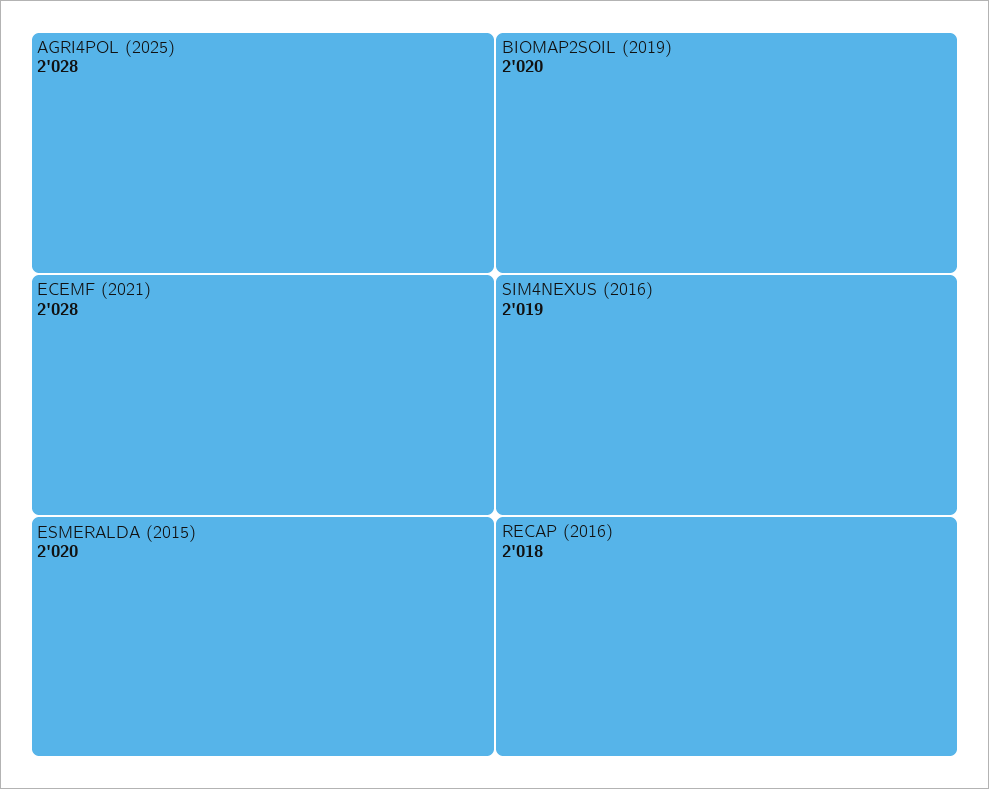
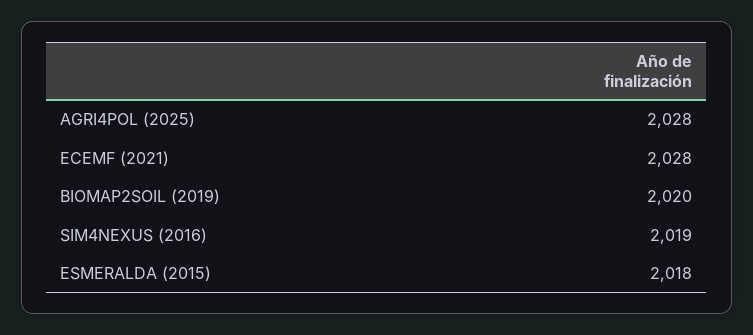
  {
    "AGRI4POL (2025)": 2028,
    "ECEMF (2021)": 2028,
-   "ESMERALDA (2015)": 2020,
+   "ESMERALDA (2015)": 2018,
    "BIOMAP2SOIL (2019)": 2020,
-   "SIM4NEXUS (2016)": 2019,
+   "SIM4NEXUS (2016)": 2019
-   "RECAP (2016)": 2018
  }

